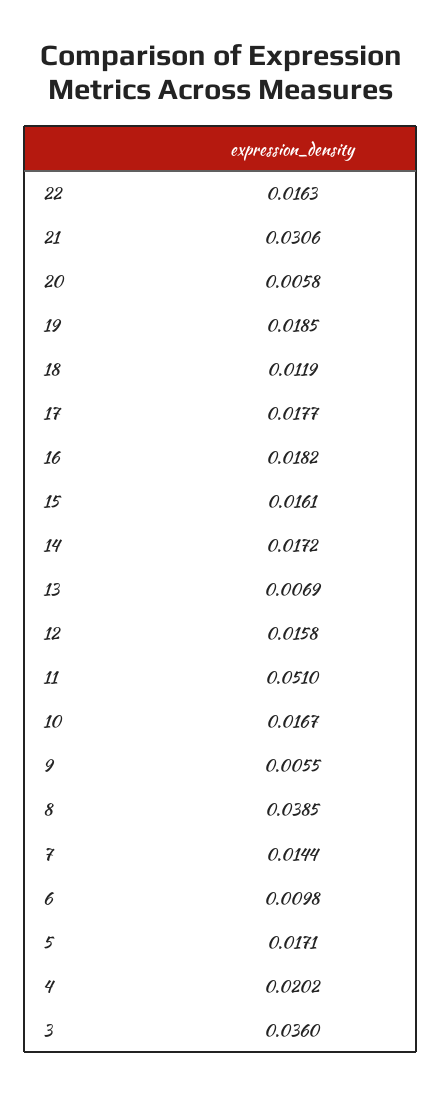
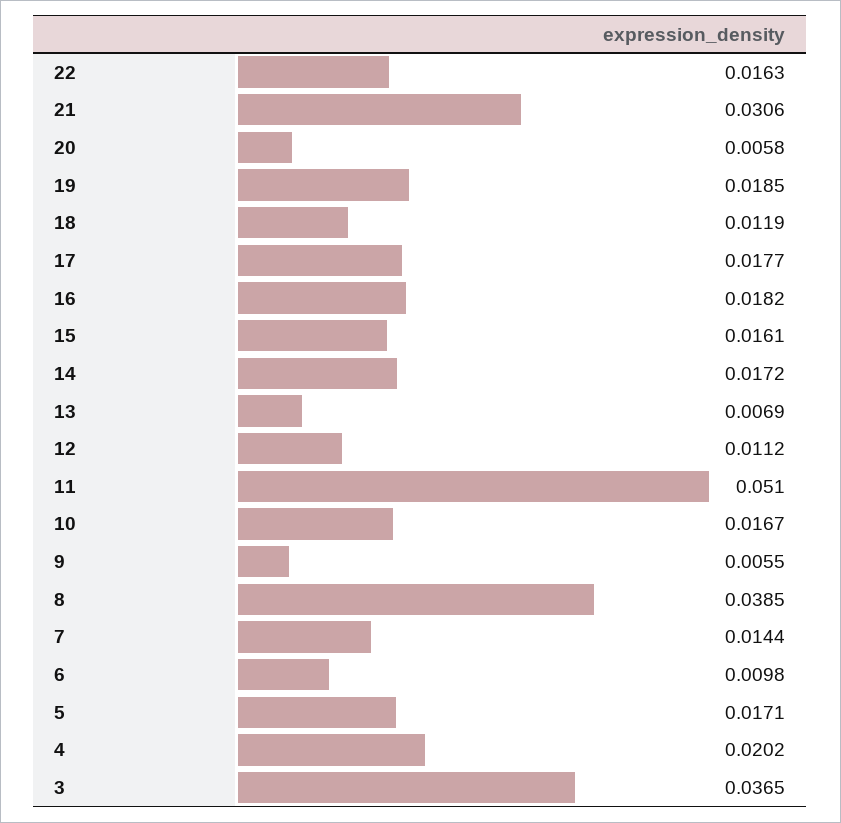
  {
    "22": 0.0163,
    "21": 0.0306,
    "20": 0.0058,
    "19": 0.0185,
    "18": 0.0119,
    "17": 0.0177,
    "16": 0.0182,
    "15": 0.0161,
    "14": 0.0172,
    "13": 0.0069,
-   "12": 0.0158,
+   "12": 0.0112,
    "11": 0.051,
    "10": 0.0167,
    "9": 0.0055,
    "8": 0.0385,
    "7": 0.0144,
    "6": 0.0098,
    "5": 0.0171,
    "4": 0.0202,
-   "3": 0.036
+   "3": 0.0365
  }

